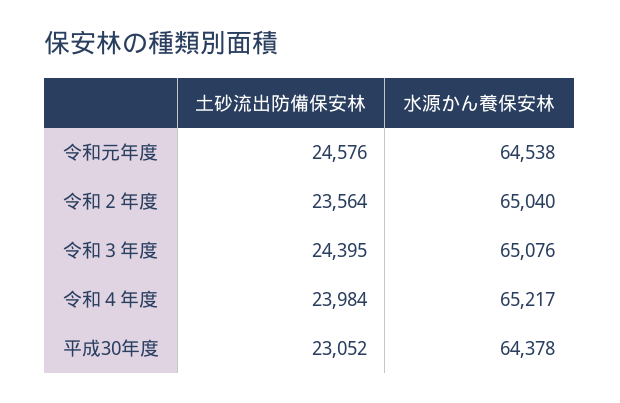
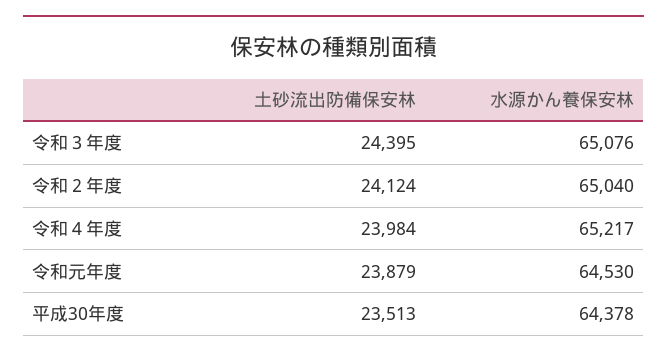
  {
    "土砂流出防備保安林": {
-     "令和元年度": 24576,
+     "令和元年度": 23879,
-     "令和２年度": 23564,
+     "令和２年度": 24124,
      "令和３年度": 24395,
      "令和４年度": 23984,
-     "平成30年度": 23052
+     "平成30年度": 23513
    },
    "水源かん養保安林": {
-     "令和元年度": 64538,
+     "令和元年度": 64530,
      "令和２年度": 65040,
      "令和３年度": 65076,
      "令和４年度": 65217,
      "平成30年度": 64378
    }
  }

